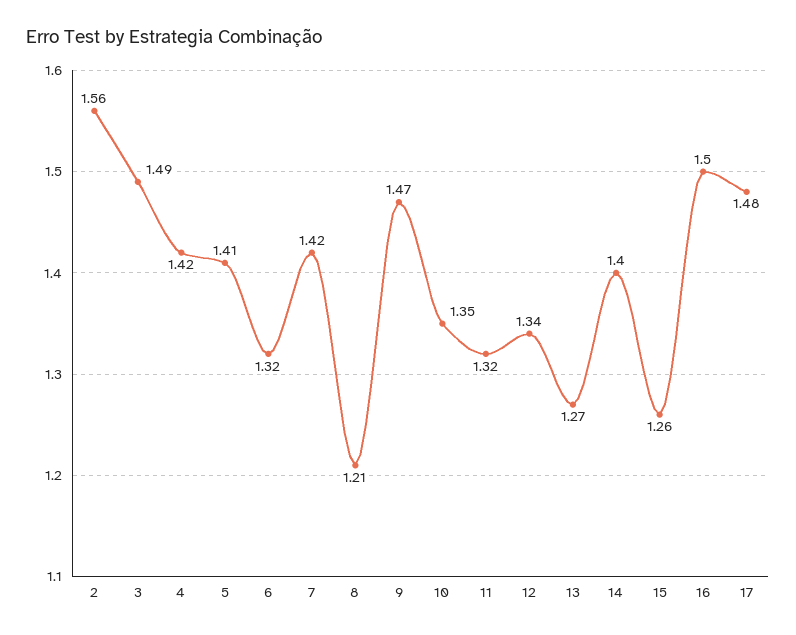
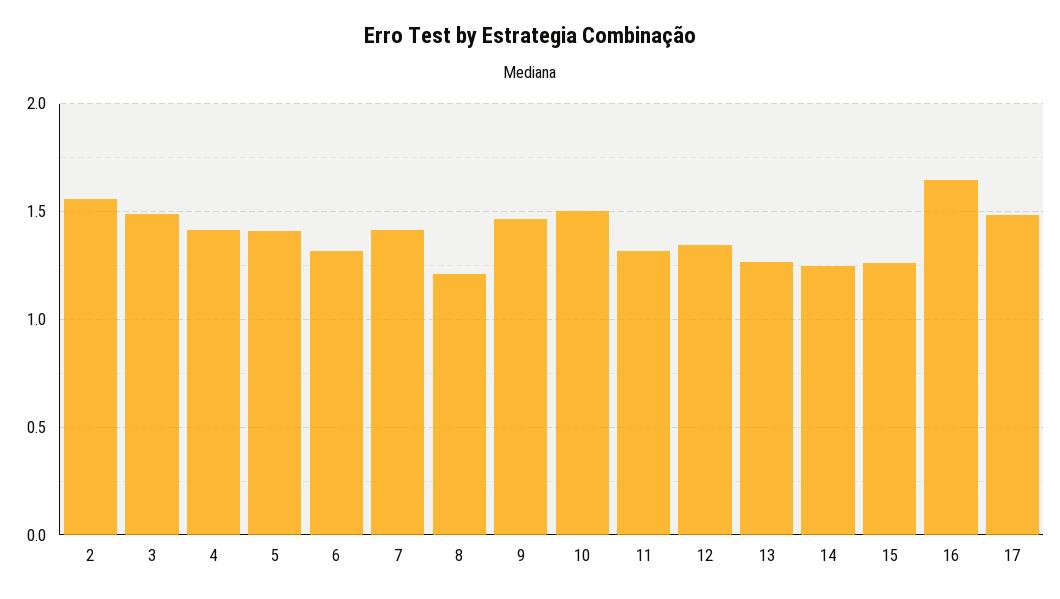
  {
    "2": 1.56,
    "3": 1.49,
    "4": 1.42,
    "5": 1.41,
    "6": 1.32,
    "7": 1.42,
    "8": 1.21,
    "9": 1.47,
-   "10": 1.35,
+   "10": 1.5,
    "11": 1.32,
    "12": 1.34,
    "13": 1.27,
-   "14": 1.4,
+   "14": 1.25,
    "15": 1.26,
-   "16": 1.5,
+   "16": 1.65,
    "17": 1.48
  }

